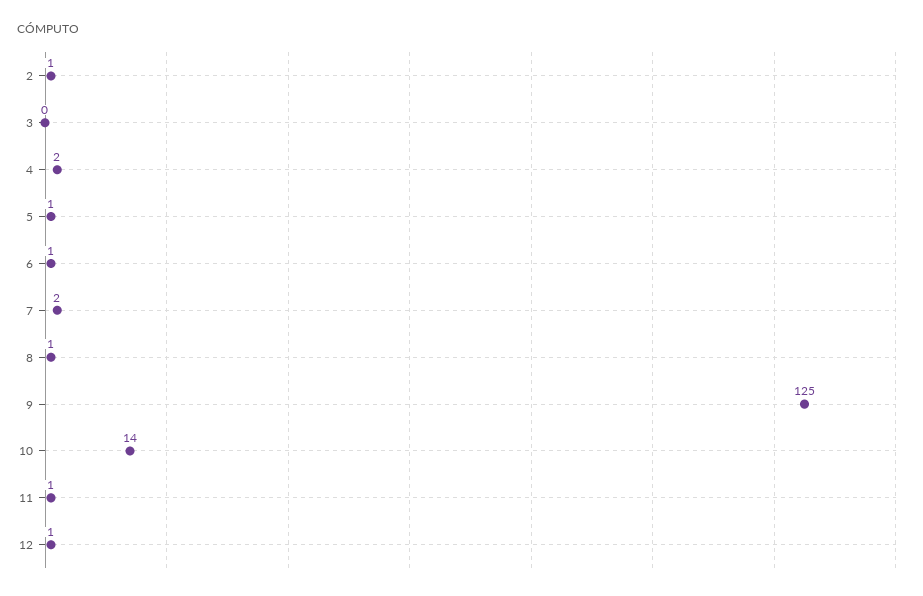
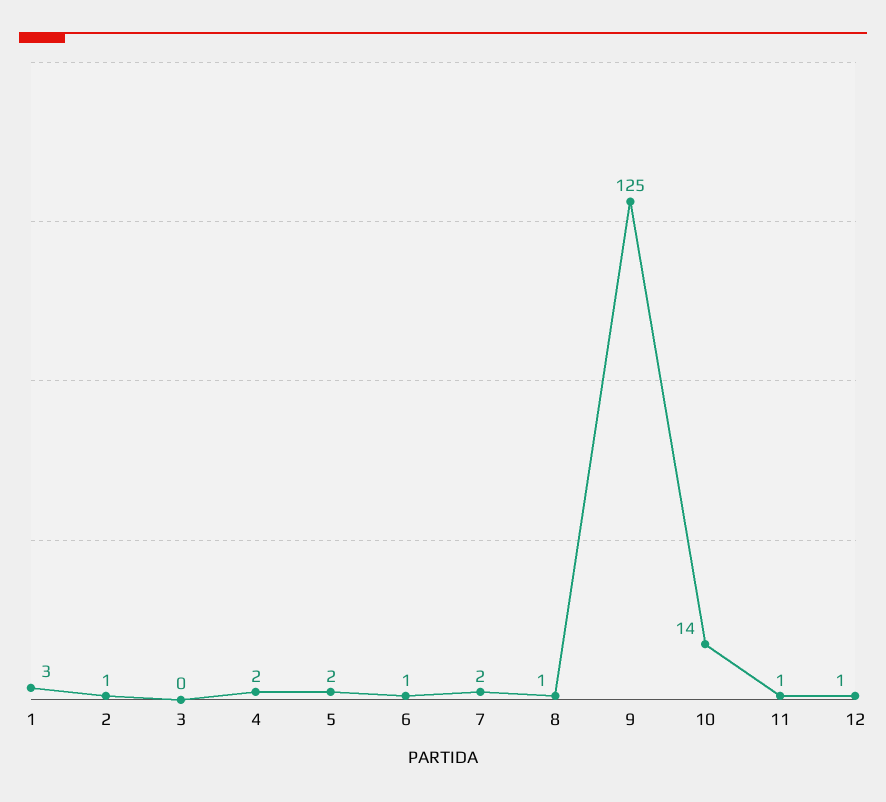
  {
    "2": 1,
    "3": 0,
    "4": 2,
-   "5": 1,
+   "5": 2,
    "6": 1,
    "7": 2,
    "8": 1,
    "9": 125,
    "10": 14,
    "11": 1,
-   "12": 1
+   "12": 1,
+   "1": 3
  }

